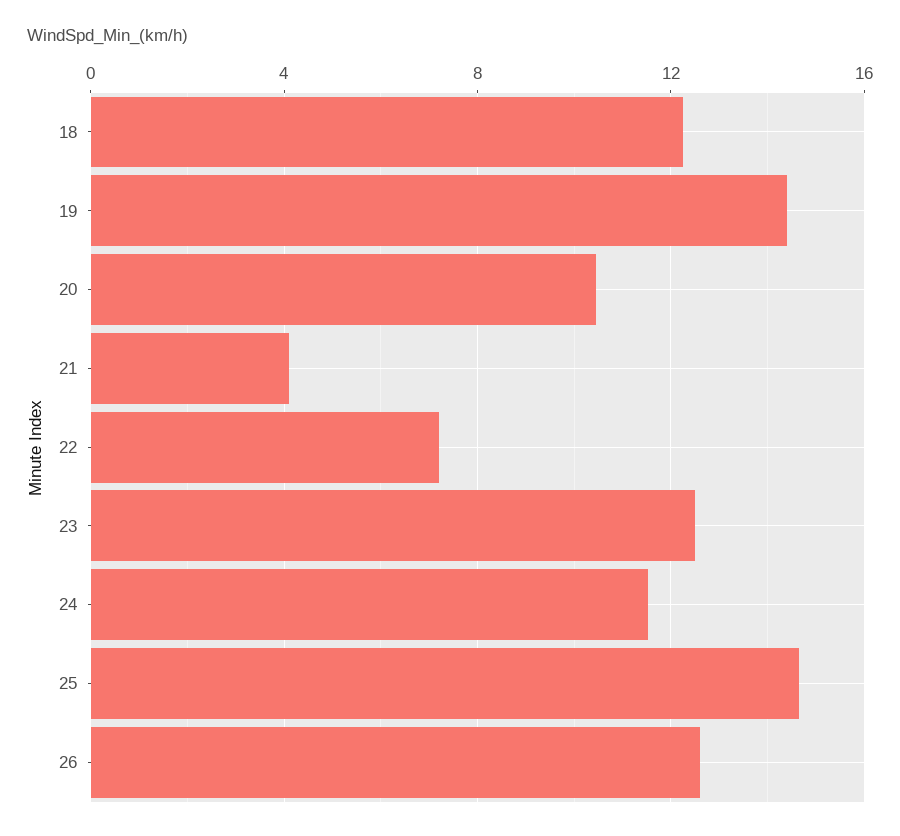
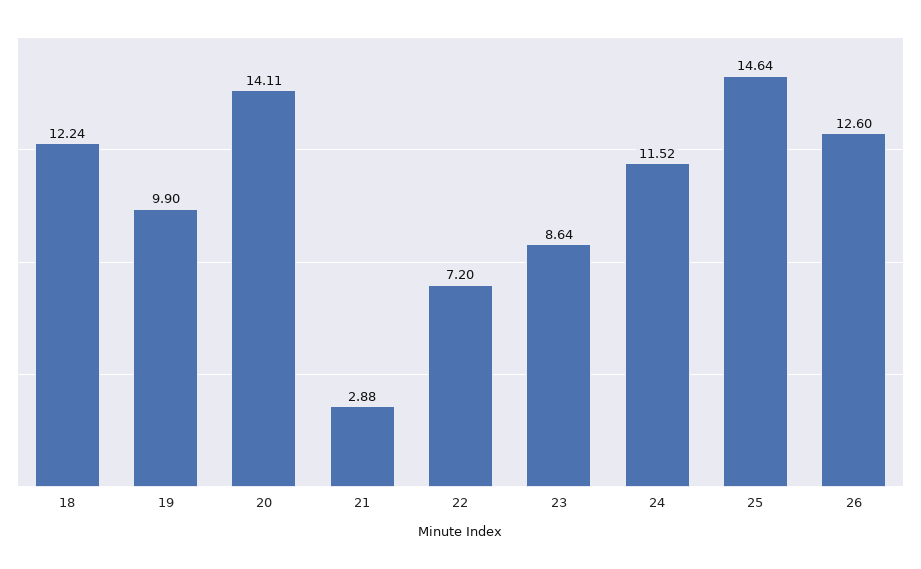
  {
    "18": 12.24,
-   "19": 14.5,
+   "19": 9.9,
-   "20": 10.5,
+   "20": 14.11,
-   "21": 4,
+   "21": 2.88,
    "22": 7.2,
-   "23": 12.5,
+   "23": 8.64,
    "24": 11.52,
    "25": 14.64,
    "26": 12.6
  }

